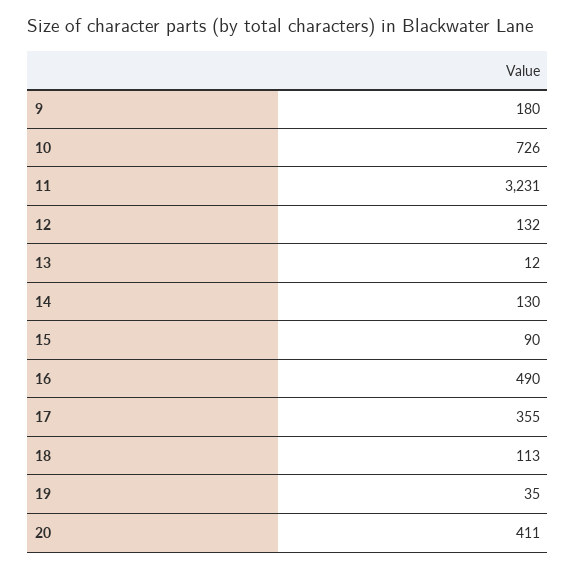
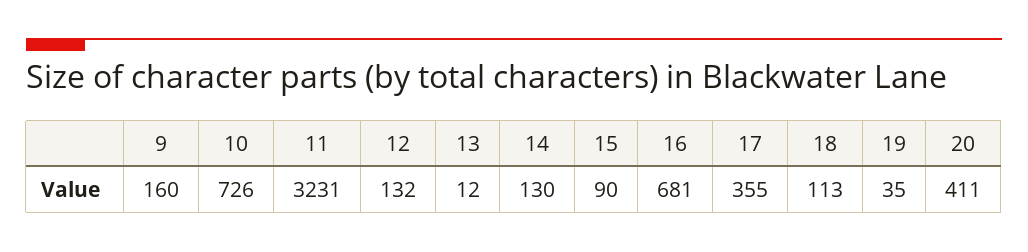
  {
-   "9": 180,
+   "9": 160,
    "10": 726,
    "11": 3231,
    "12": 132,
    "13": 12,
    "14": 130,
    "15": 90,
-   "16": 490,
+   "16": 681,
    "17": 355,
    "18": 113,
    "19": 35,
    "20": 411
  }

